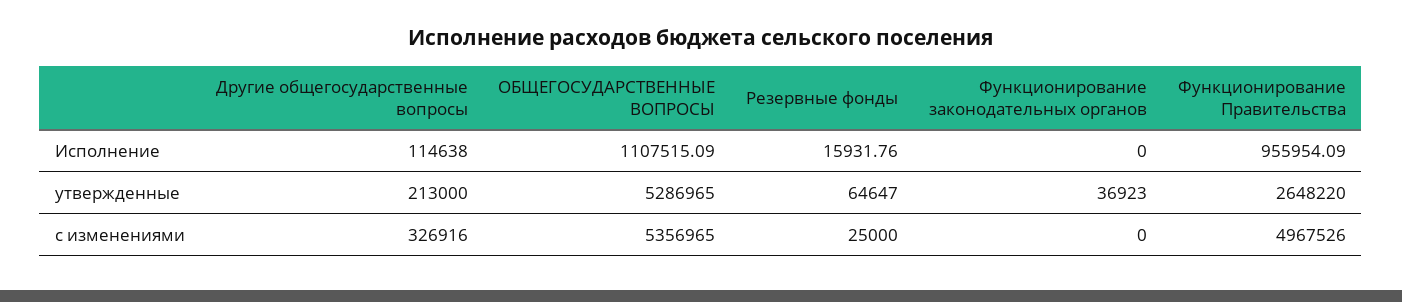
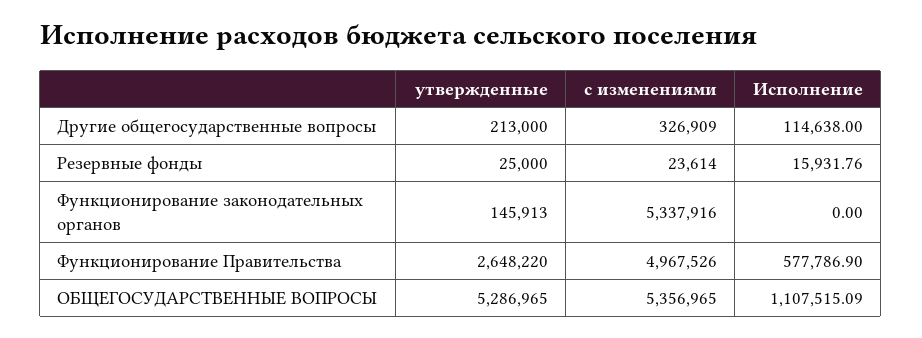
  {
    "Другие общегосударственные вопросы": {
      "Исполнение": 114638,
      "утвержденные": 213000,
-     "с изменениями": 326916
+     "с изменениями": 326909
    },
    "ОБЩЕГОСУДАРСТВЕННЫЕ ВОПРОСЫ": {
      "Исполнение": 1107515.09,
      "утвержденные": 5286965,
      "с изменениями": 5356965
    },
    "Резервные фонды": {
      "Исполнение": 15931.76,
-     "утвержденные": 64647,
+     "утвержденные": 25000,
-     "с изменениями": 25000
+     "с изменениями": 23614
    },
    "Функционирование законодательных органов": {
      "Исполнение": 0,
-     "утвержденные": 36923,
+     "утвержденные": 145913,
-     "с изменениями": 0
+     "с изменениями": 5337916
    },
    "Функционирование Правительства": {
-     "Исполнение": 955954.09,
+     "Исполнение": 577786.9,
      "утвержденные": 2648220,
      "с изменениями": 4967526
    }
  }

